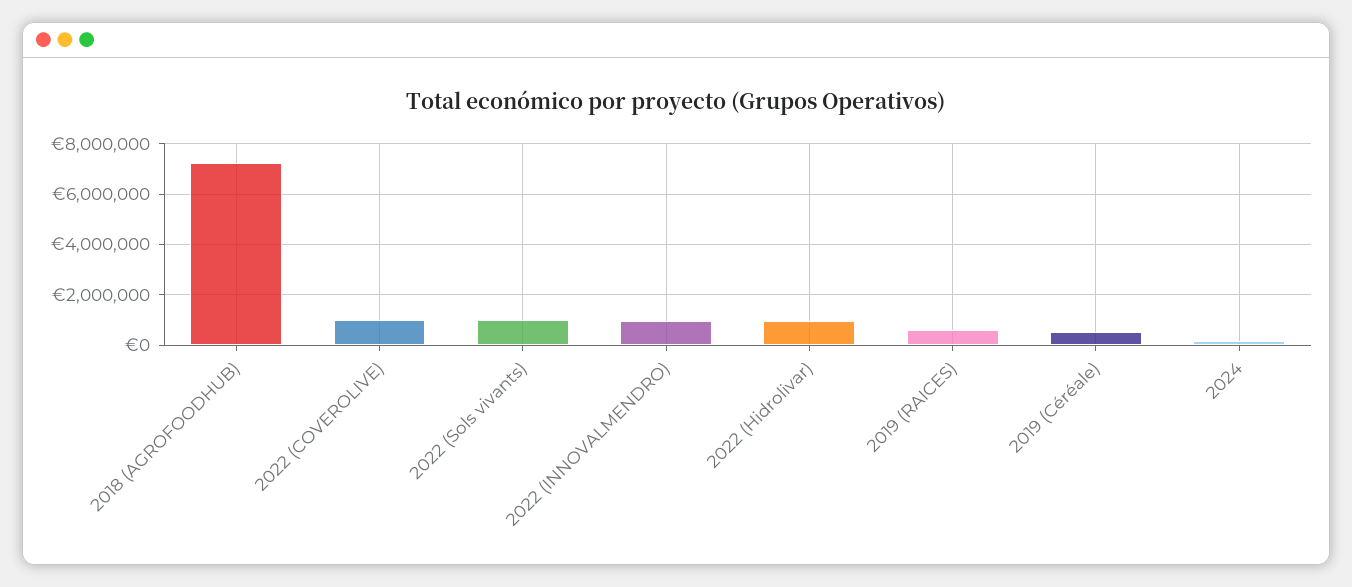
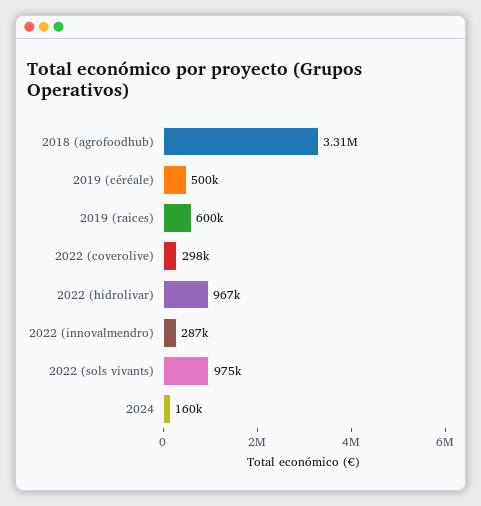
  {
-   "2018 (AGROFOODHUB)": 7250000,
+   "2018 (AGROFOODHUB)": 3310000,
-   "2022 (COVEROLIVE)": 1000000,
+   "2022 (COVEROLIVE)": 298000,
    "2022 (Sols vivants)": 975000,
-   "2022 (INNOVALMENDRO)": 1000000,
+   "2022 (INNOVALMENDRO)": 287000,
    "2022 (Hidrolivar)": 967000,
    "2019 (RAICES)": 600000,
    "2019 (Céréale)": 500000,
    "2024": 160000
  }

